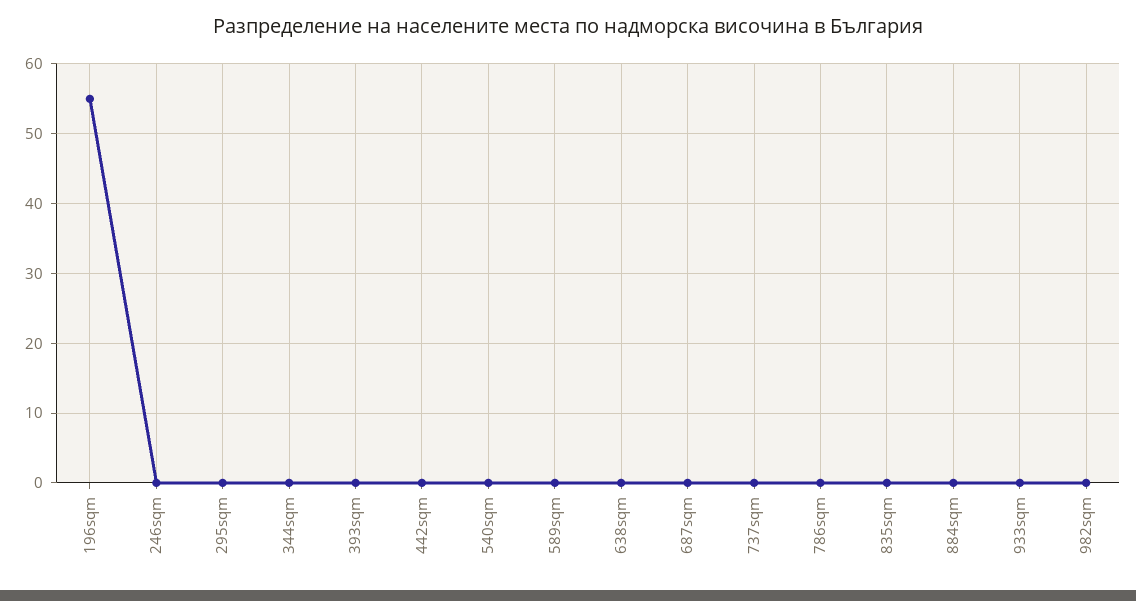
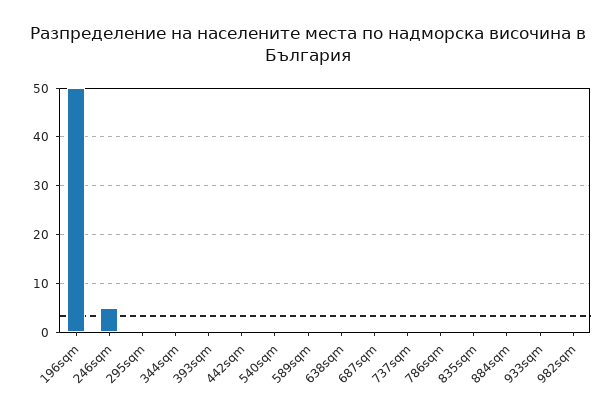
  {
-   "196sqm": 55,
+   "196sqm": 50,
-   "246sqm": 0,
+   "246sqm": 5,
    "295sqm": 0,
    "344sqm": 0,
    "393sqm": 0,
    "442sqm": 0,
    "540sqm": 0,
    "589sqm": 0,
    "638sqm": 0,
    "687sqm": 0,
    "737sqm": 0,
    "786sqm": 0,
    "835sqm": 0,
    "884sqm": 0,
    "933sqm": 0,
    "982sqm": 0
  }

